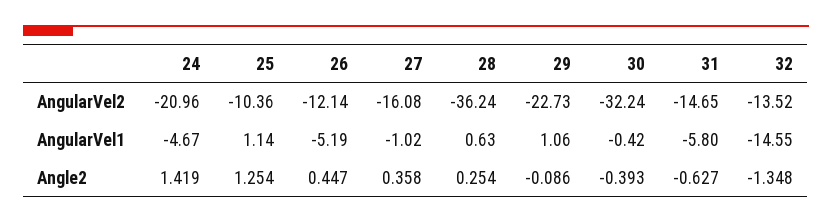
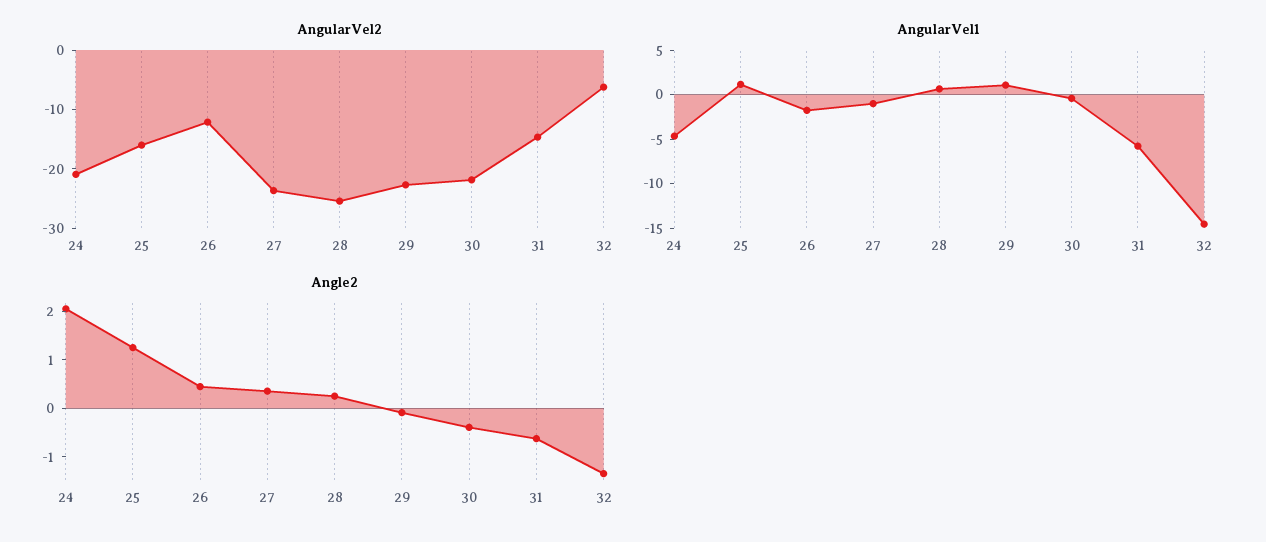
  {
    "AngularVel2": {
      "24": -20.96,
-     "25": -10.36,
+     "25": -16,
      "26": -12.14,
-     "27": -16.08,
+     "27": -24,
-     "28": -36.24,
+     "28": -26,
      "29": -22.73,
-     "30": -32.24,
+     "30": -22,
      "31": -14.65,
-     "32": -13.52
+     "32": -6
    },
    "AngularVel1": {
      "24": -4.67,
      "25": 1.14,
-     "26": -5.19,
+     "26": -2,
      "27": -1.02,
      "28": 0.63,
      "29": 1.06,
      "30": -0.42,
      "31": -5.8,
      "32": -14.55
    },
    "Angle2": {
-     "24": 1.419,
+     "24": 2,
      "25": 1.254,
      "26": 0.447,
      "27": 0.358,
      "28": 0.254,
      "29": -0.086,
      "30": -0.393,
      "31": -0.627,
      "32": -1.348
    }
  }

